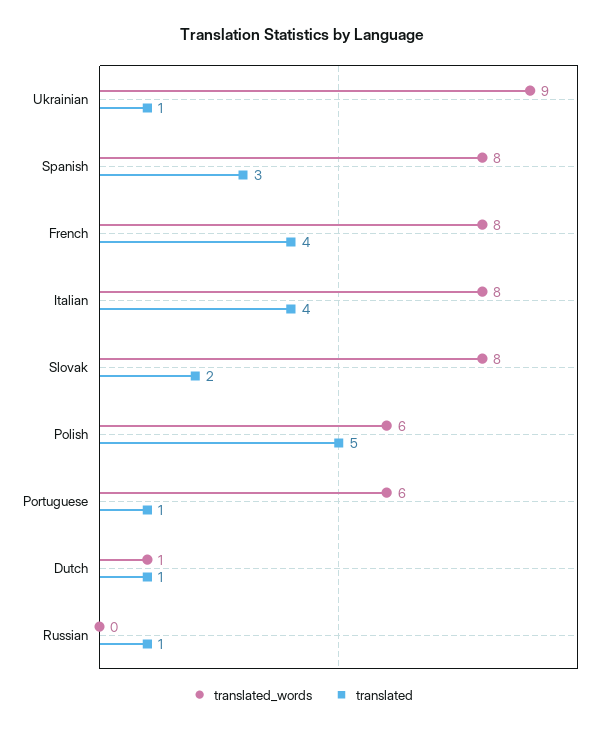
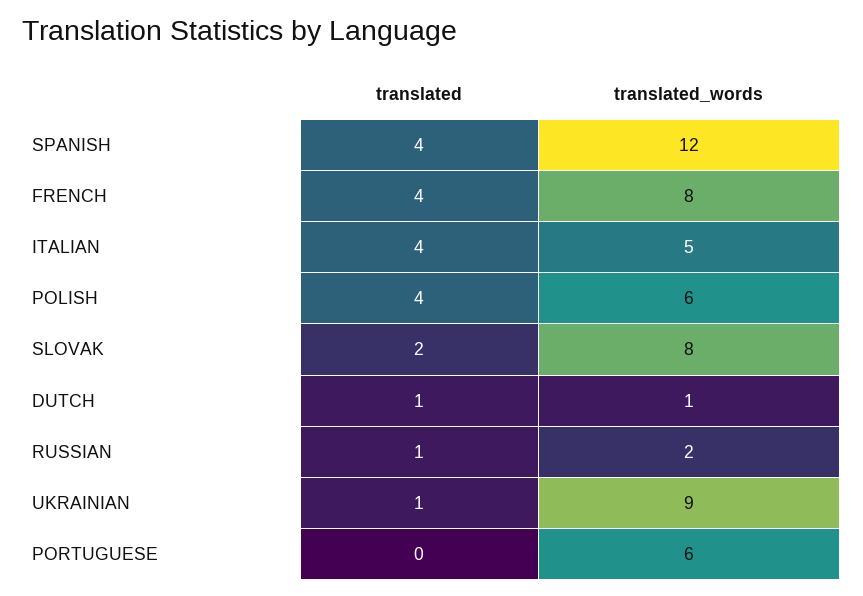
  {
    "translated_words": {
      "Ukrainian": 9,
-     "Spanish": 8,
+     "Spanish": 12,
      "French": 8,
-     "Italian": 8,
+     "Italian": 5,
      "Slovak": 8,
      "Polish": 6,
      "Portuguese": 6,
      "Dutch": 1,
-     "Russian": 0
+     "Russian": 2
    },
    "translated": {
      "Ukrainian": 1,
-     "Spanish": 3,
+     "Spanish": 4,
      "French": 4,
      "Italian": 4,
      "Slovak": 2,
-     "Polish": 5,
+     "Polish": 4,
-     "Portuguese": 1,
+     "Portuguese": 0,
      "Dutch": 1,
      "Russian": 1
    }
  }

